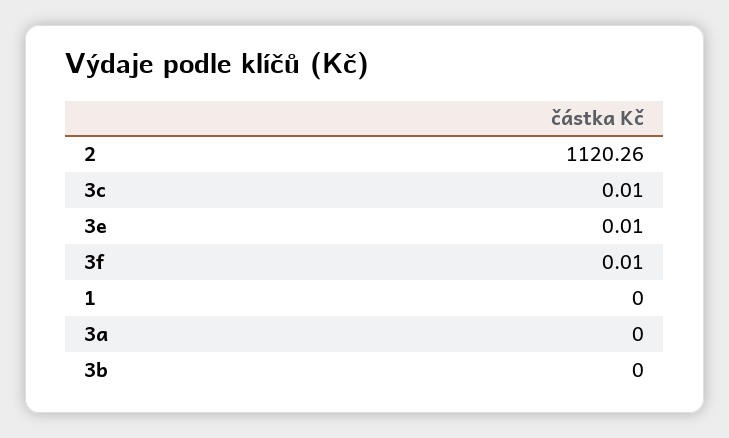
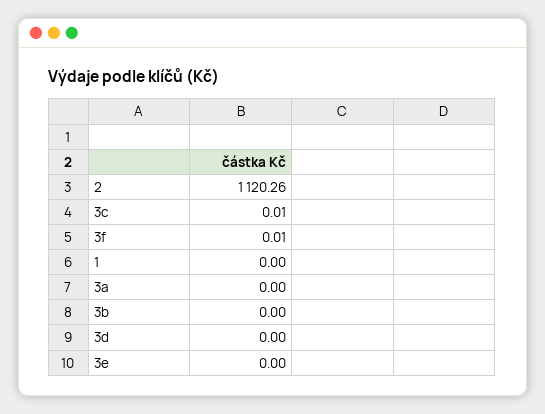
  {
    "2": 1120.26,
    "3c": 0.01,
-   "3e": 0.01,
+   "3e": 0,
    "3f": 0.01,
    "1": 0,
    "3a": 0,
-   "3b": 0
+   "3b": 0,
+   "3d": 0
  }

